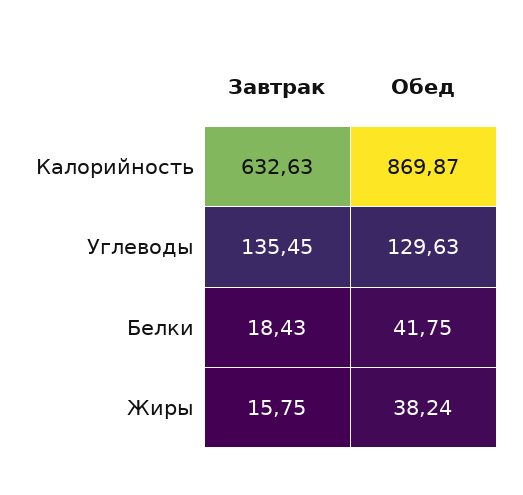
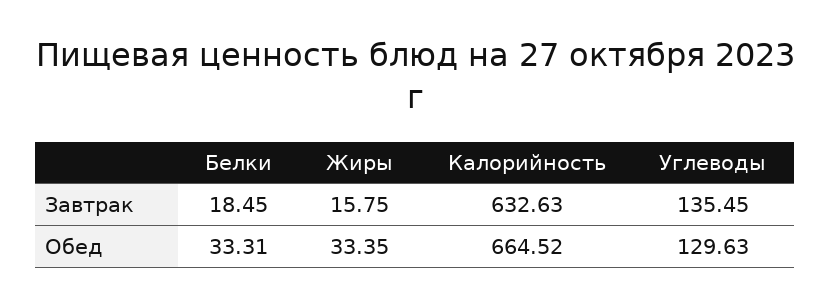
  {
    "Завтрак": {
      "Калорийность": 632.63,
      "Углеводы": 135.45,
-     "Белки": 18.43,
+     "Белки": 18.45,
      "Жиры": 15.75
    },
    "Обед": {
-     "Калорийность": 869.87,
+     "Калорийность": 664.52,
      "Углеводы": 129.63,
-     "Белки": 41.75,
+     "Белки": 33.31,
-     "Жиры": 38.24
+     "Жиры": 33.35
    }
  }

